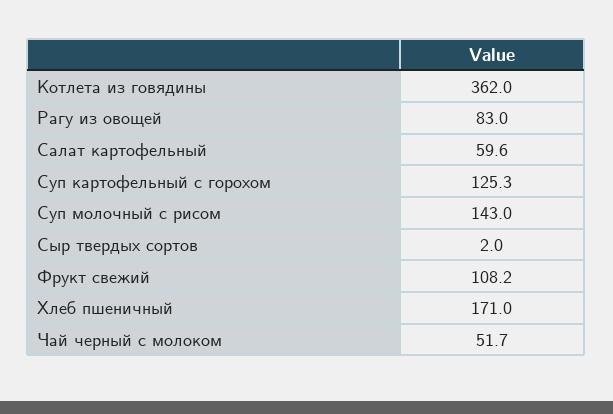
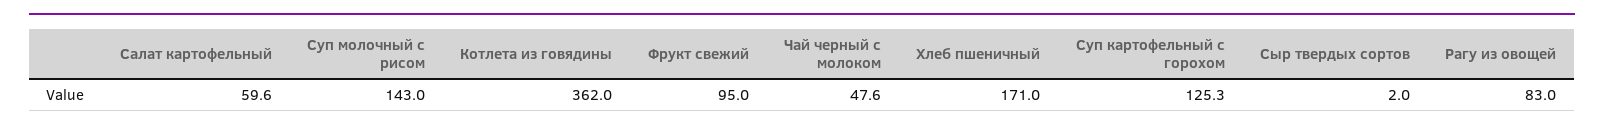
  {
    "Котлета из говядины": 362,
    "Рагу из овощей": 83,
    "Салат картофельный": 59.6,
    "Суп картофельный с горохом": 125.3,
    "Суп молочный с рисом": 143,
    "Сыр твердых сортов": 2,
-   "Фрукт свежий": 108.2,
+   "Фрукт свежий": 95,
    "Хлеб пшеничный": 171,
-   "Чай черный с молоком": 51.7
+   "Чай черный с молоком": 47.6
  }

